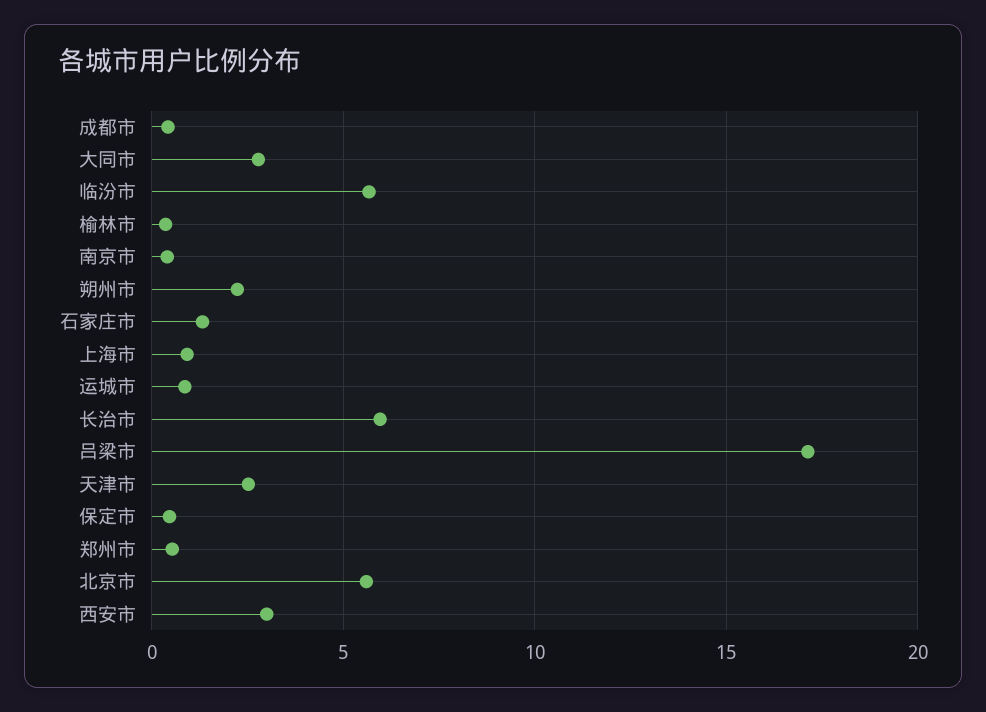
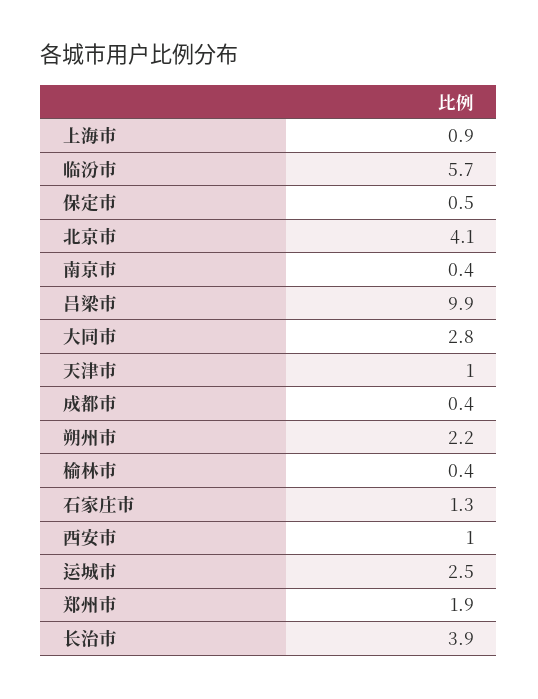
  {
    "成都市": 0.4,
    "大同市": 2.8,
    "临汾市": 5.7,
    "榆林市": 0.4,
    "南京市": 0.4,
    "朔州市": 2.2,
    "石家庄市": 1.3,
    "上海市": 0.9,
-   "运城市": 1,
+   "运城市": 2.5,
-   "长治市": 6,
+   "长治市": 3.9,
-   "吕梁市": 17,
+   "吕梁市": 9.9,
-   "天津市": 2.5,
+   "天津市": 1,
    "保定市": 0.5,
-   "郑州市": 0.5,
+   "郑州市": 1.9,
-   "北京市": 5.5,
+   "北京市": 4.1,
-   "西安市": 3
+   "西安市": 1
  }

